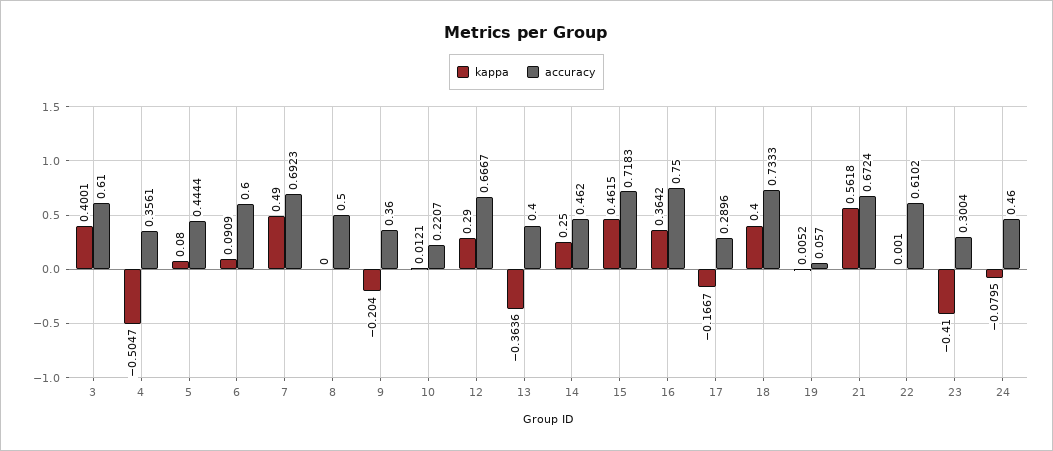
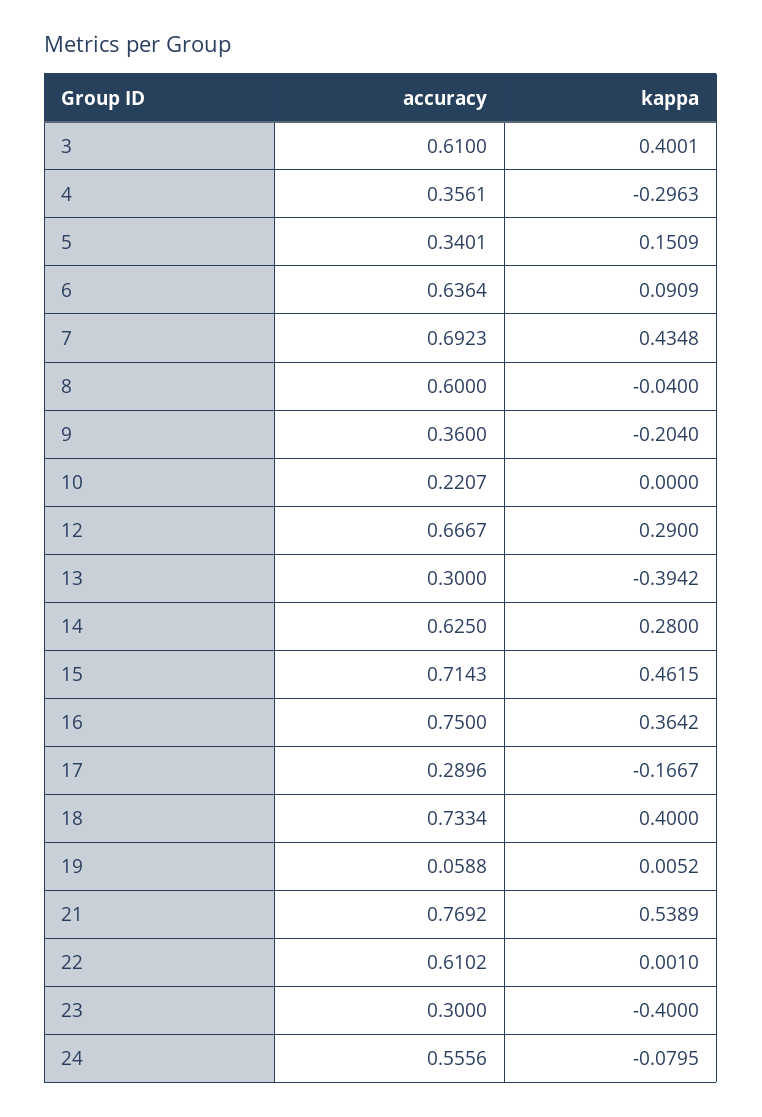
  {
    "kappa": {
      "3": 0.4001,
-     "4": -0.5047,
+     "4": -0.2963,
-     "5": 0.08,
+     "5": 0.1509,
      "6": 0.0909,
-     "7": 0.49,
+     "7": 0.4348,
-     "8": 0,
+     "8": -0.04,
      "9": -0.204,
-     "10": 0.0121,
+     "10": 0,
      "12": 0.29,
-     "13": -0.3636,
+     "13": -0.3942,
-     "14": 0.25,
+     "14": 0.28,
      "15": 0.4615,
      "16": 0.3642,
      "17": -0.1667,
      "18": 0.4,
      "19": 0.0052,
-     "21": 0.5618,
+     "21": 0.5389,
      "22": 0.001,
-     "23": -0.41,
+     "23": -0.4,
      "24": -0.0795
    },
    "accuracy": {
      "3": 0.61,
      "4": 0.3561,
-     "5": 0.4444,
+     "5": 0.3401,
-     "6": 0.6,
+     "6": 0.6364,
      "7": 0.6923,
-     "8": 0.5,
+     "8": 0.6,
      "9": 0.36,
      "10": 0.2207,
      "12": 0.6667,
-     "13": 0.4,
+     "13": 0.3,
-     "14": 0.462,
+     "14": 0.625,
-     "15": 0.7183,
+     "15": 0.7143,
      "16": 0.75,
      "17": 0.2896,
-     "18": 0.7333,
+     "18": 0.7334,
-     "19": 0.057,
+     "19": 0.0588,
-     "21": 0.6724,
+     "21": 0.7692,
      "22": 0.6102,
-     "23": 0.3004,
+     "23": 0.3,
-     "24": 0.46
+     "24": 0.5556
    }
  }

